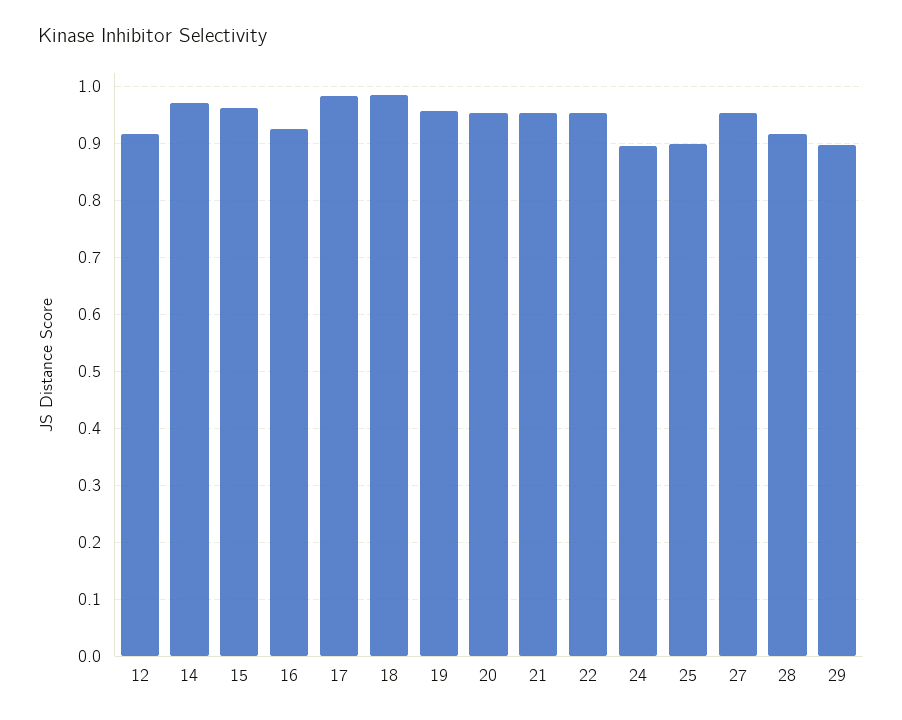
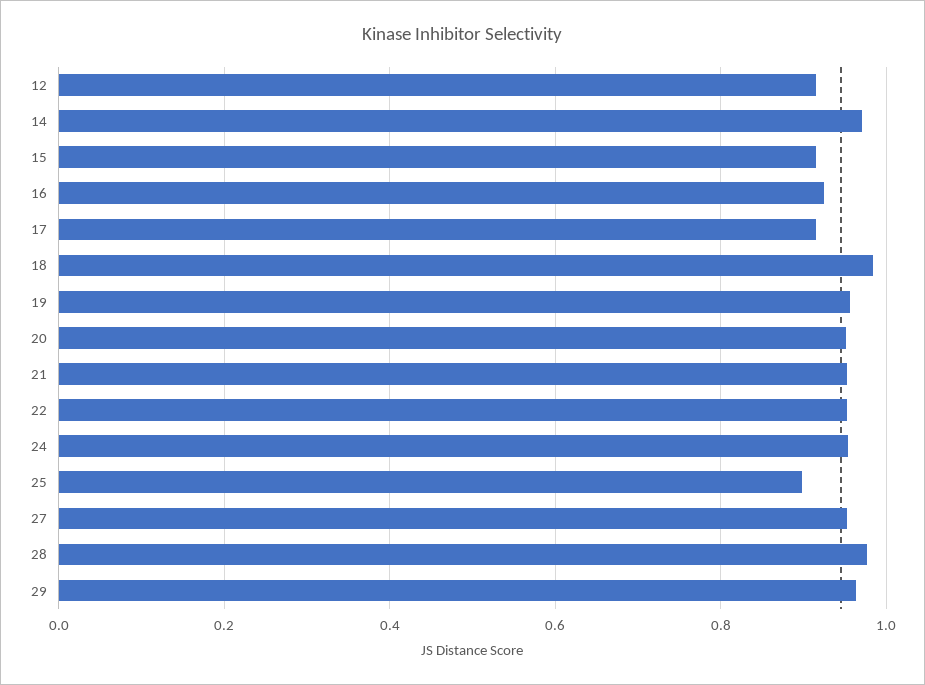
  {
    "12": 0.92,
    "14": 0.98,
-   "15": 0.96,
+   "15": 0.92,
    "16": 0.92,
-   "17": 0.98,
+   "17": 0.92,
    "18": 0.98,
    "19": 0.96,
    "20": 0.96,
    "21": 0.96,
    "22": 0.96,
-   "24": 0.9,
+   "24": 0.96,
    "25": 0.9,
    "27": 0.96,
-   "28": 0.92,
+   "28": 0.98,
-   "29": 0.9
+   "29": 0.96
  }

